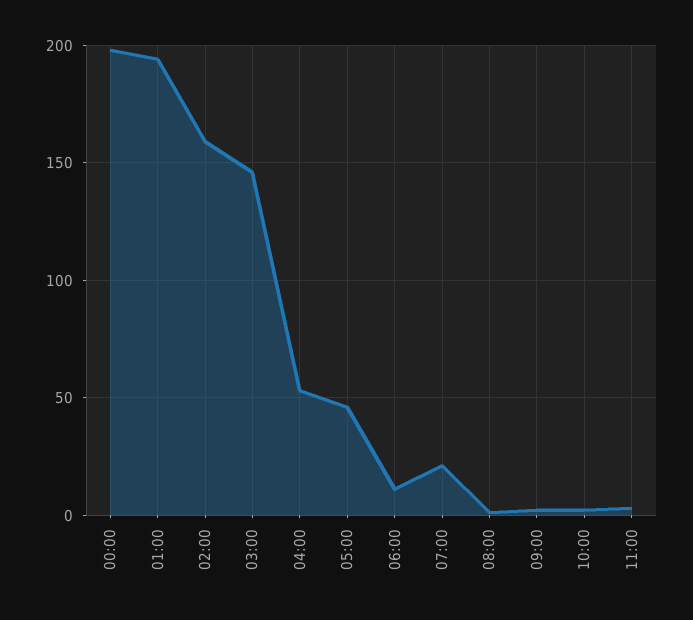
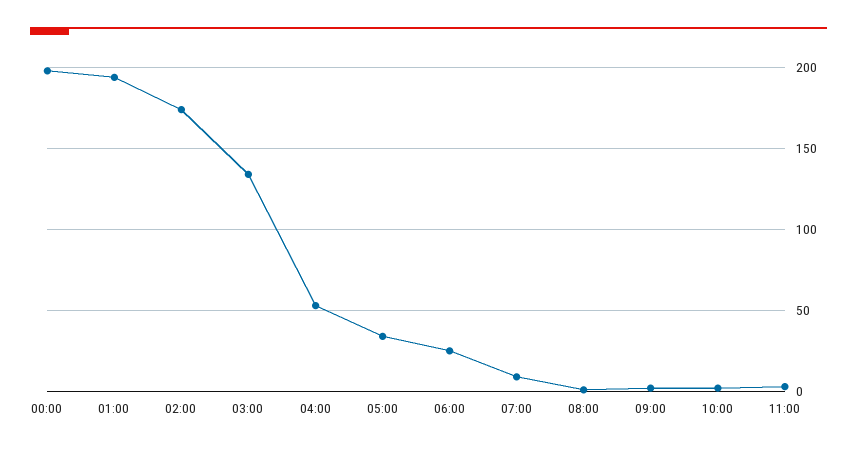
  {
    "00:00": 200,
    "01:00": 195,
-   "02:00": 160,
+   "02:00": 175,
-   "03:00": 145,
+   "03:00": 135,
    "04:00": 55,
-   "05:00": 45,
+   "05:00": 35,
-   "06:00": 10,
+   "06:00": 25,
-   "07:00": 20,
+   "07:00": 10,
    "08:00": 0,
    "09:00": 0,
    "10:00": 0,
    "11:00": 5
  }

